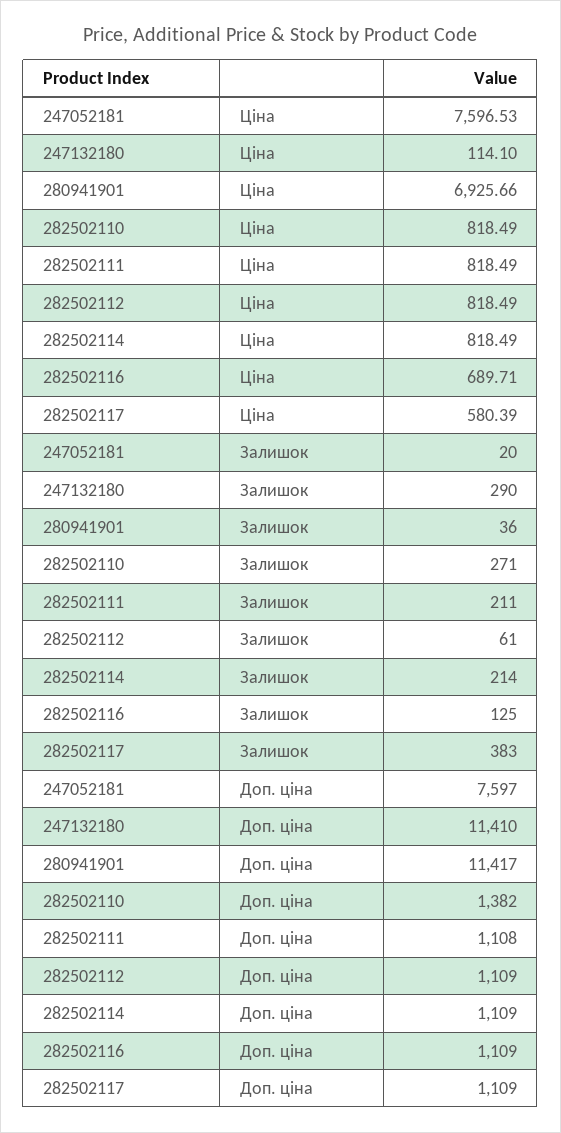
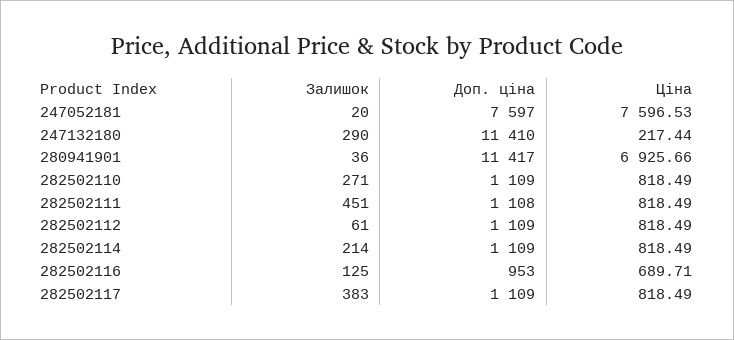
  {
    "247052181": {
      "Ціна": 7596.53,
      "Залишок": 20,
      "Доп. ціна": 7597
    },
    "247132180": {
-     "Ціна": 114.1,
+     "Ціна": 217.44,
      "Залишок": 290,
      "Доп. ціна": 11410
    },
    "280941901": {
      "Ціна": 6925.66,
      "Залишок": 36,
      "Доп. ціна": 11417
    },
    "282502110": {
      "Ціна": 818.49,
      "Залишок": 271,
-     "Доп. ціна": 1382
+     "Доп. ціна": 1109
    },
    "282502111": {
      "Ціна": 818.49,
-     "Залишок": 211,
+     "Залишок": 451,
      "Доп. ціна": 1108
    },
    "282502112": {
      "Ціна": 818.49,
      "Залишок": 61,
      "Доп. ціна": 1109
    },
    "282502114": {
      "Ціна": 818.49,
      "Залишок": 214,
      "Доп. ціна": 1109
    },
    "282502116": {
      "Ціна": 689.71,
      "Залишок": 125,
-     "Доп. ціна": 1109
+     "Доп. ціна": 953
    },
    "282502117": {
-     "Ціна": 580.39,
+     "Ціна": 818.49,
      "Залишок": 383,
      "Доп. ціна": 1109
    }
  }

